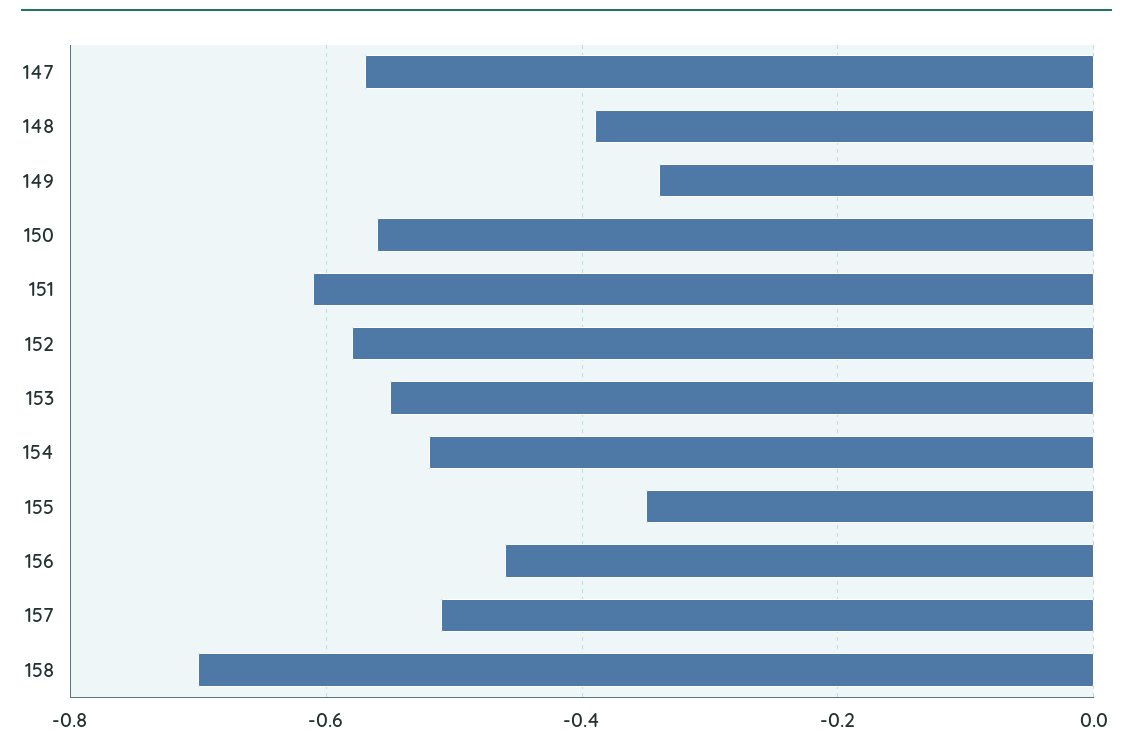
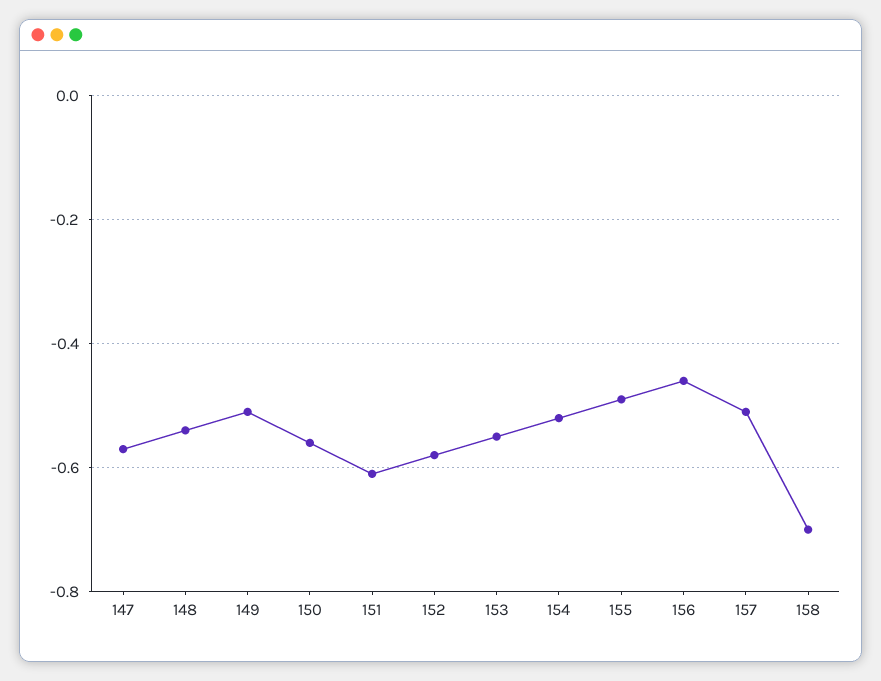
  {
    "147": -0.55,
-   "148": -0.4,
+   "148": -0.55,
-   "149": -0.35,
+   "149": -0.5,
    "150": -0.55,
    "151": -0.6,
    "152": -0.6,
    "153": -0.55,
    "154": -0.5,
-   "155": -0.35,
+   "155": -0.5,
    "156": -0.45,
    "157": -0.5,
    "158": -0.7
  }

